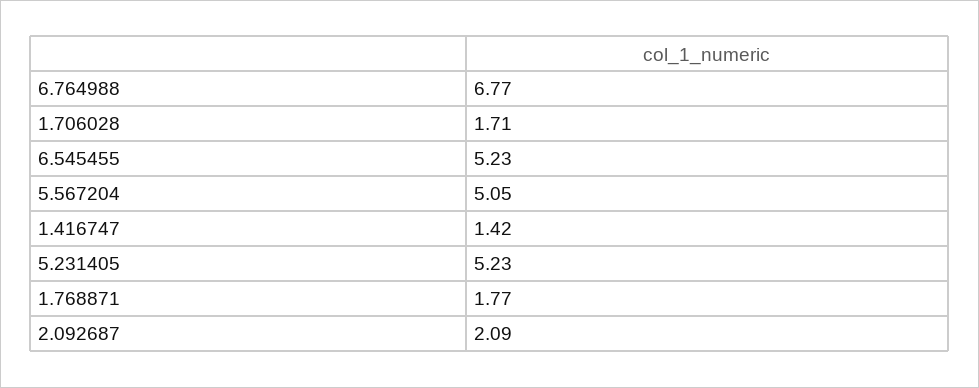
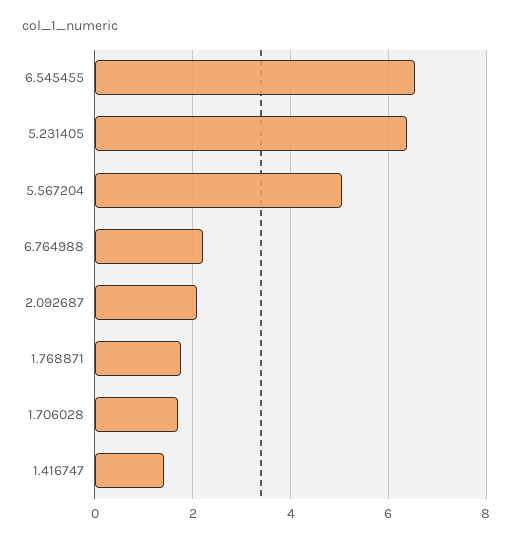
  {
-   "6.764988": 6.77,
+   "6.764988": 2.2,
    "1.706028": 1.71,
-   "6.545455": 5.23,
+   "6.545455": 6.6,
    "5.567204": 5.05,
    "1.416747": 1.42,
-   "5.231405": 5.23,
+   "5.231405": 6.4,
    "1.768871": 1.77,
    "2.092687": 2.09
  }

